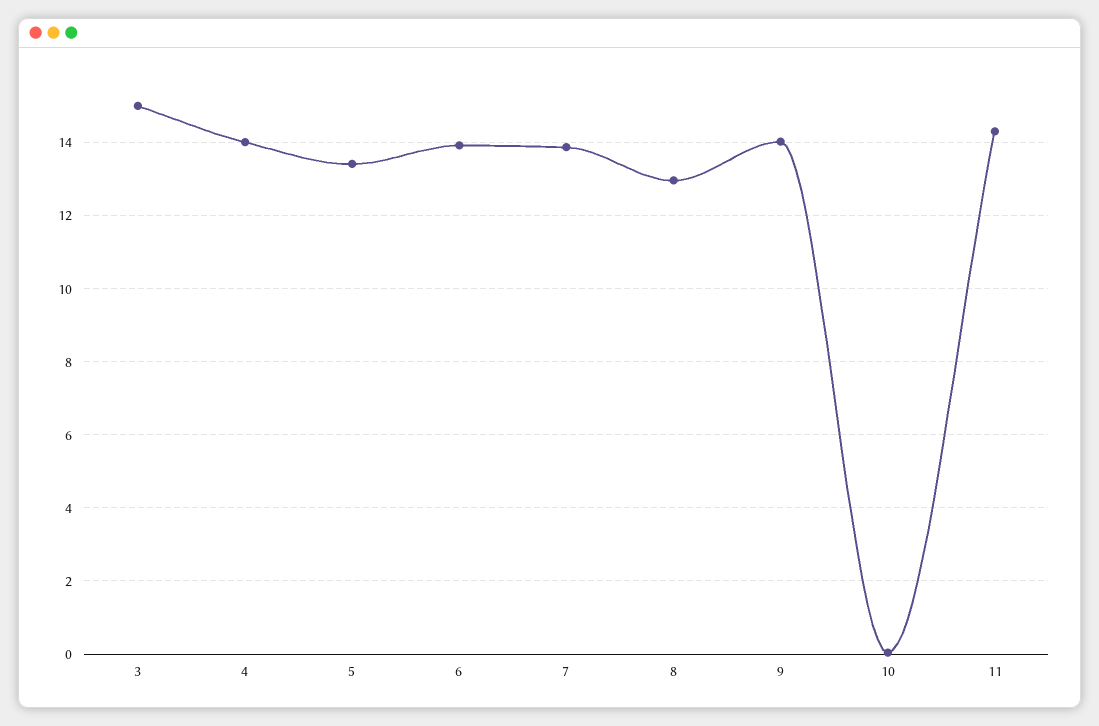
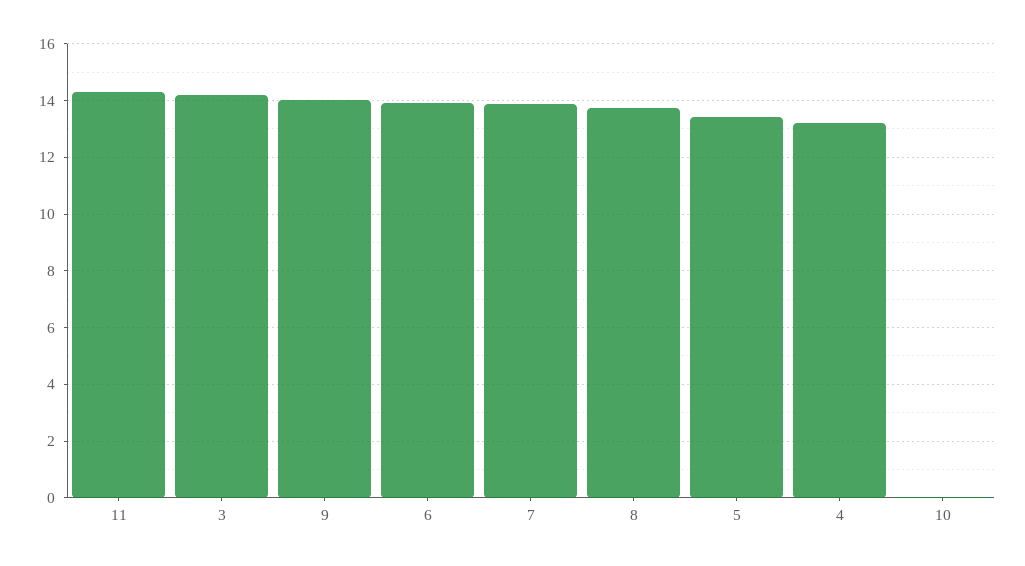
  {
-   "3": 15,
+   "3": 14.25,
-   "4": 14,
+   "4": 13.25,
    "5": 13.4,
    "6": 14,
    "7": 13.8,
-   "8": 13,
+   "8": 13.75,
    "9": 14,
    "10": 0,
    "11": 14.4
  }

